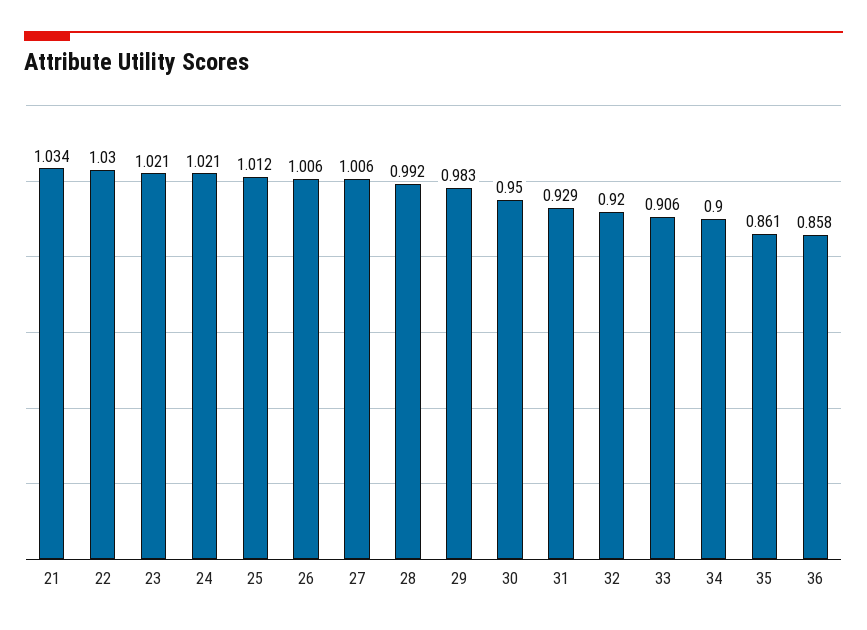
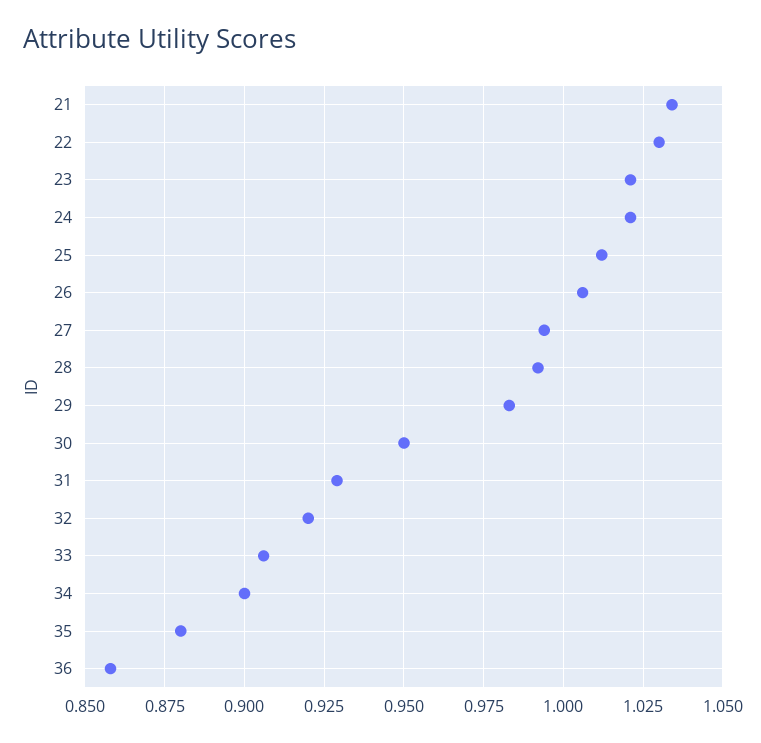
  {
    "21": 1.034,
    "22": 1.03,
    "23": 1.021,
    "24": 1.021,
    "25": 1.012,
    "26": 1.006,
-   "27": 1.006,
+   "27": 0.995,
    "28": 0.992,
    "29": 0.983,
    "30": 0.95,
    "31": 0.929,
    "32": 0.92,
    "33": 0.906,
    "34": 0.9,
-   "35": 0.861,
+   "35": 0.88,
    "36": 0.858
  }

